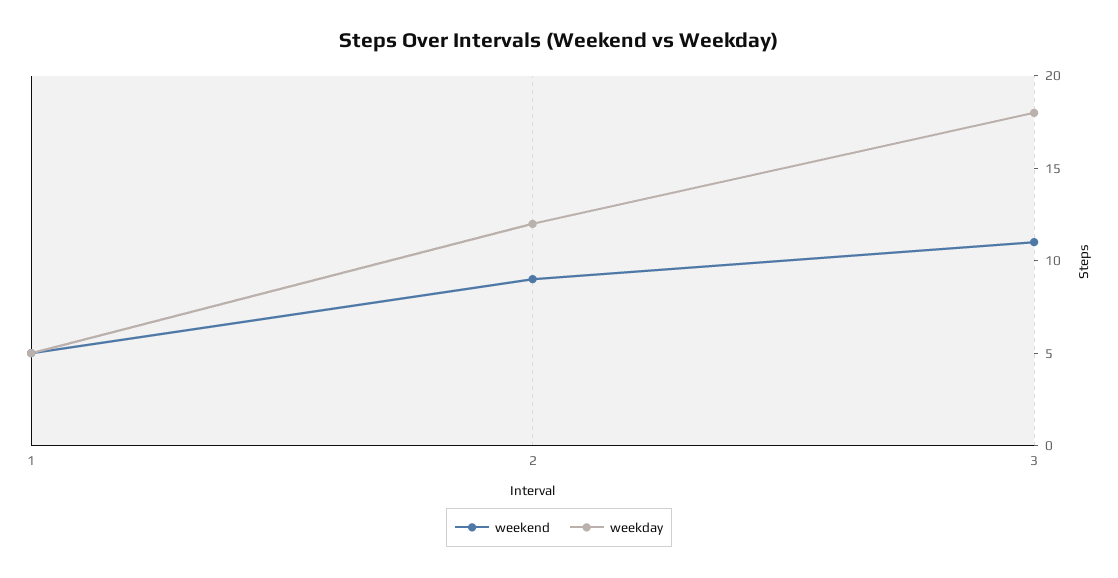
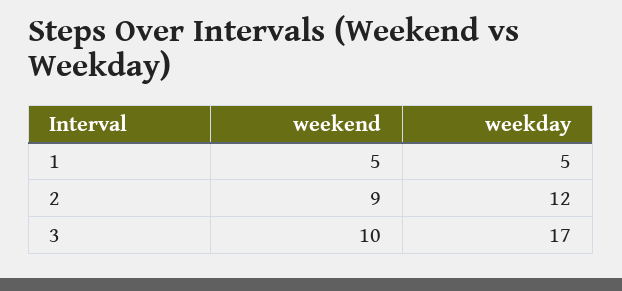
  {
    "weekend": {
      "1": 5,
      "2": 9,
-     "3": 11
+     "3": 10
    },
    "weekday": {
      "1": 5,
      "2": 12,
-     "3": 18
+     "3": 17
    }
  }

